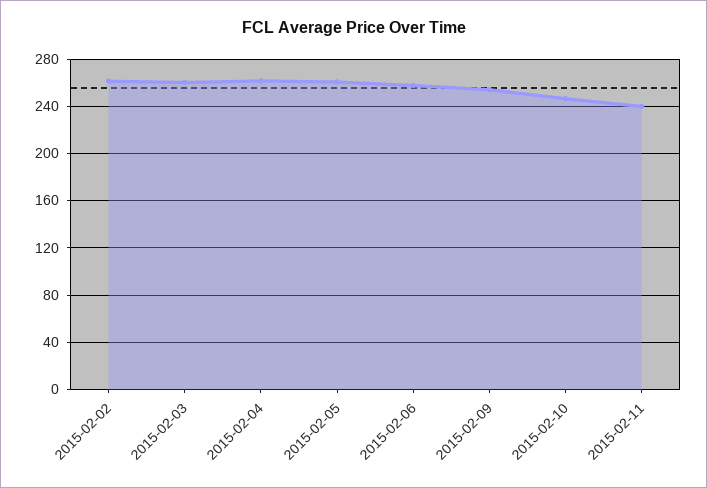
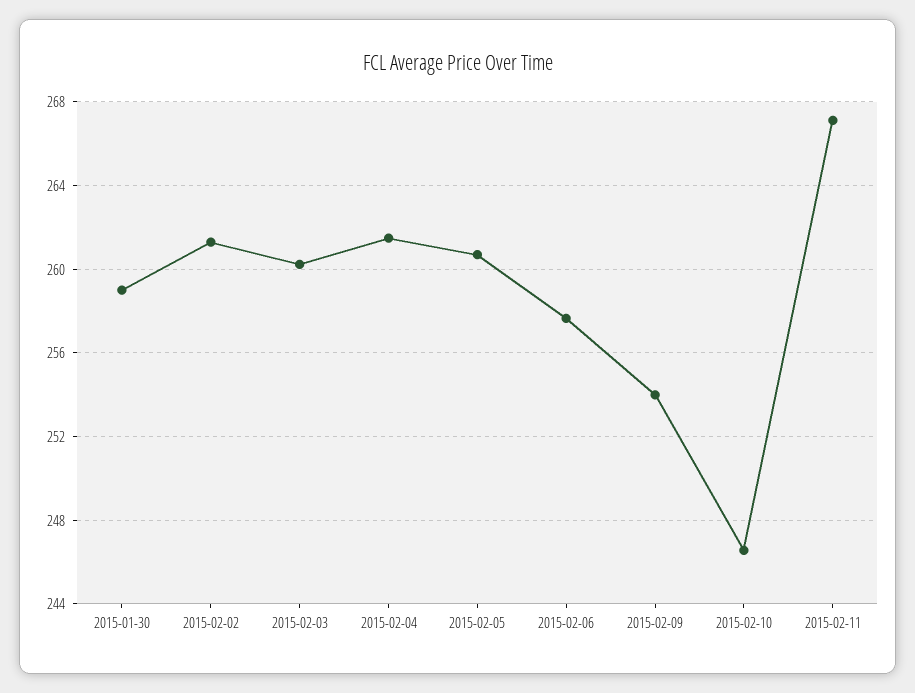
  {
    "2015-02-02": 261.5,
    "2015-02-03": 260,
    "2015-02-04": 261.5,
    "2015-02-05": 260.5,
    "2015-02-06": 257.5,
    "2015-02-09": 254,
    "2015-02-10": 246.5,
-   "2015-02-11": 240
+   "2015-02-11": 267,
+   "2015-01-30": 259
  }

